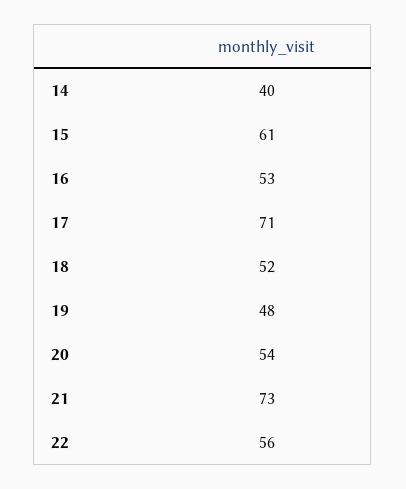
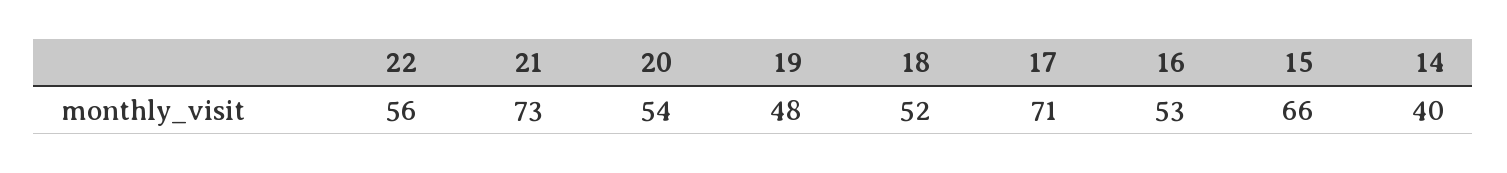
  {
    "14": 40,
-   "15": 61,
+   "15": 66,
    "16": 53,
    "17": 71,
    "18": 52,
    "19": 48,
    "20": 54,
    "21": 73,
    "22": 56
  }

